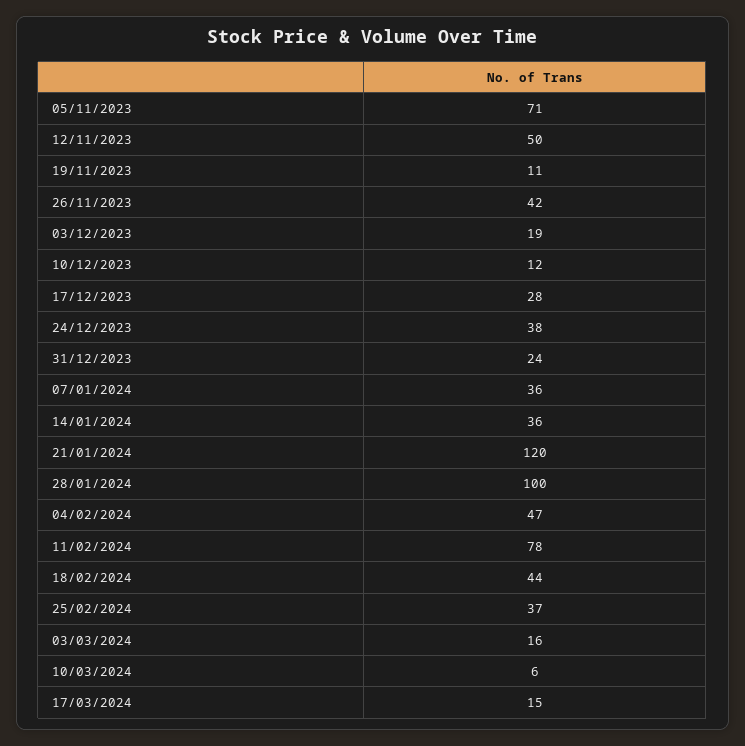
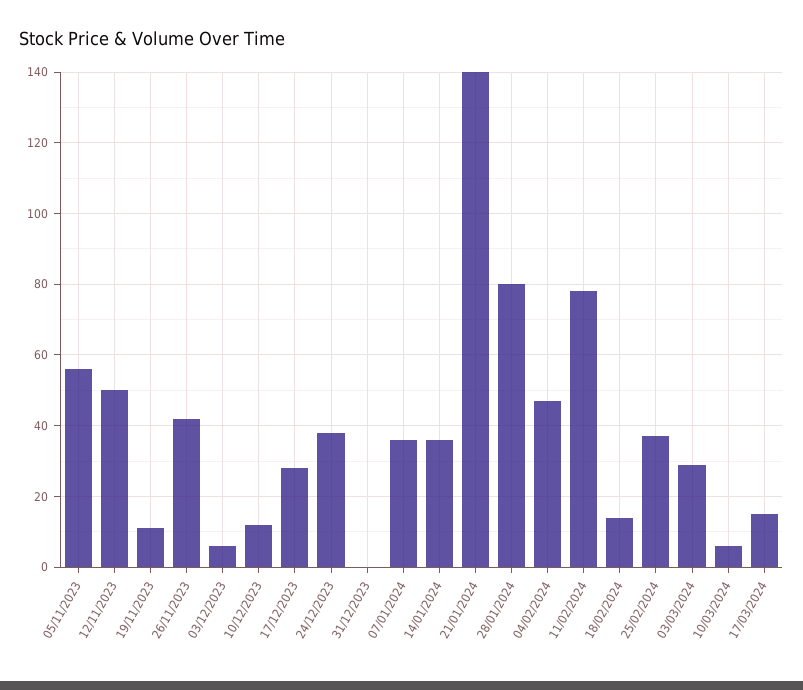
  {
-   "05/11/2023": 71,
+   "05/11/2023": 55,
    "12/11/2023": 50,
    "19/11/2023": 11,
    "26/11/2023": 42,
-   "03/12/2023": 19,
+   "03/12/2023": 5,
    "10/12/2023": 12,
    "17/12/2023": 28,
    "24/12/2023": 38,
-   "31/12/2023": 24,
+   "31/12/2023": 0,
    "07/01/2024": 36,
    "14/01/2024": 36,
-   "21/01/2024": 120,
+   "21/01/2024": 140,
-   "28/01/2024": 100,
+   "28/01/2024": 80,
    "04/02/2024": 47,
    "11/02/2024": 78,
-   "18/02/2024": 44,
+   "18/02/2024": 15,
    "25/02/2024": 37,
-   "03/03/2024": 16,
+   "03/03/2024": 30,
    "10/03/2024": 6,
    "17/03/2024": 15
  }

